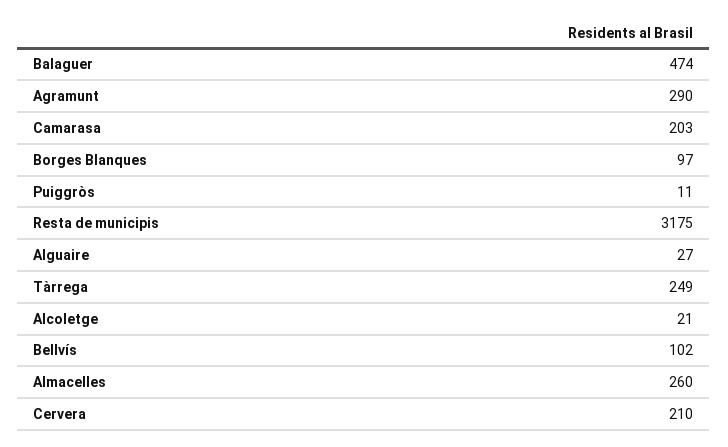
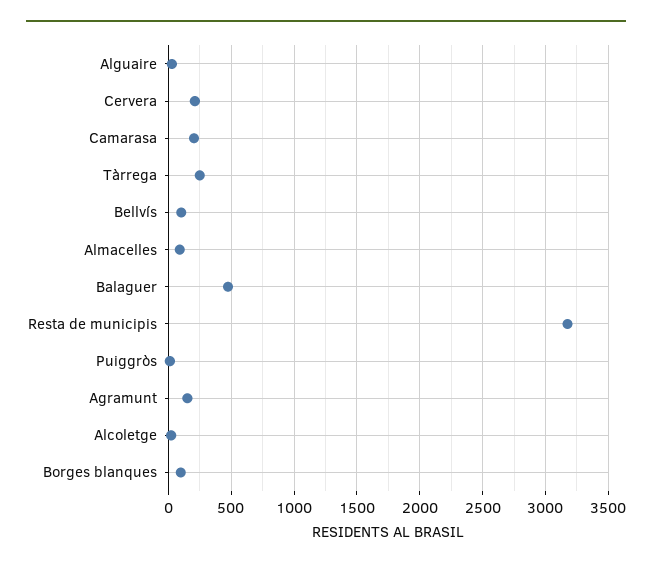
  {
    "Balaguer": 474,
-   "Agramunt": 290,
+   "Agramunt": 150,
    "Camarasa": 203,
    "Borges Blanques": 97,
    "Puiggròs": 11,
    "Resta de municipis": 3175,
    "Alguaire": 27,
    "Tàrrega": 249,
    "Alcoletge": 21,
    "Bellvís": 102,
-   "Almacelles": 260,
+   "Almacelles": 100,
    "Cervera": 210
  }

